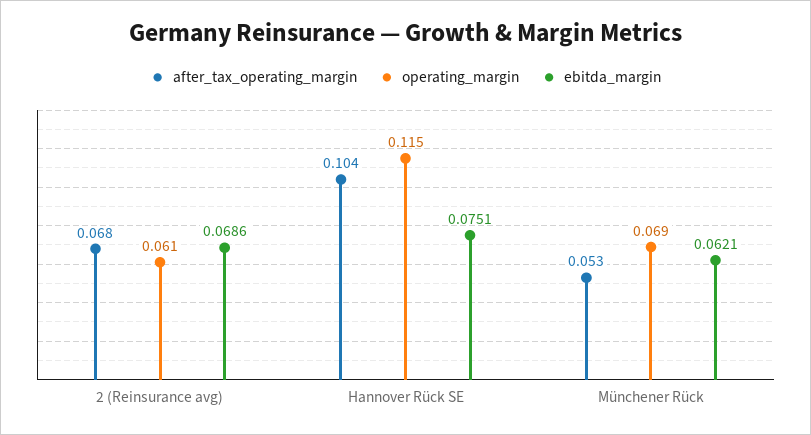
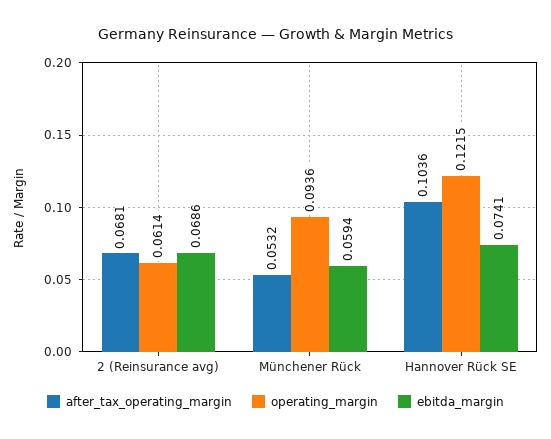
  {
    "after_tax_operating_margin": {
      "2 (Reinsurance avg)": 0.0681,
      "Hannover Rück SE": 0.1036,
      "Münchener Rück": 0.0532
    },
    "operating_margin": {
      "2 (Reinsurance avg)": 0.0614,
-     "Hannover Rück SE": 0.115,
+     "Hannover Rück SE": 0.1215,
-     "Münchener Rück": 0.069
+     "Münchener Rück": 0.0936
    },
    "ebitda_margin": {
      "2 (Reinsurance avg)": 0.0686,
-     "Hannover Rück SE": 0.0751,
+     "Hannover Rück SE": 0.0741,
-     "Münchener Rück": 0.0621
+     "Münchener Rück": 0.0594
    }
  }

